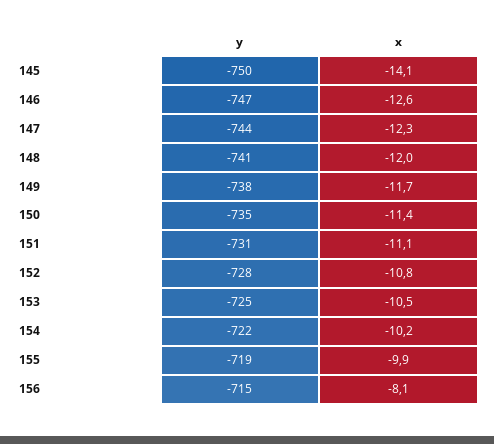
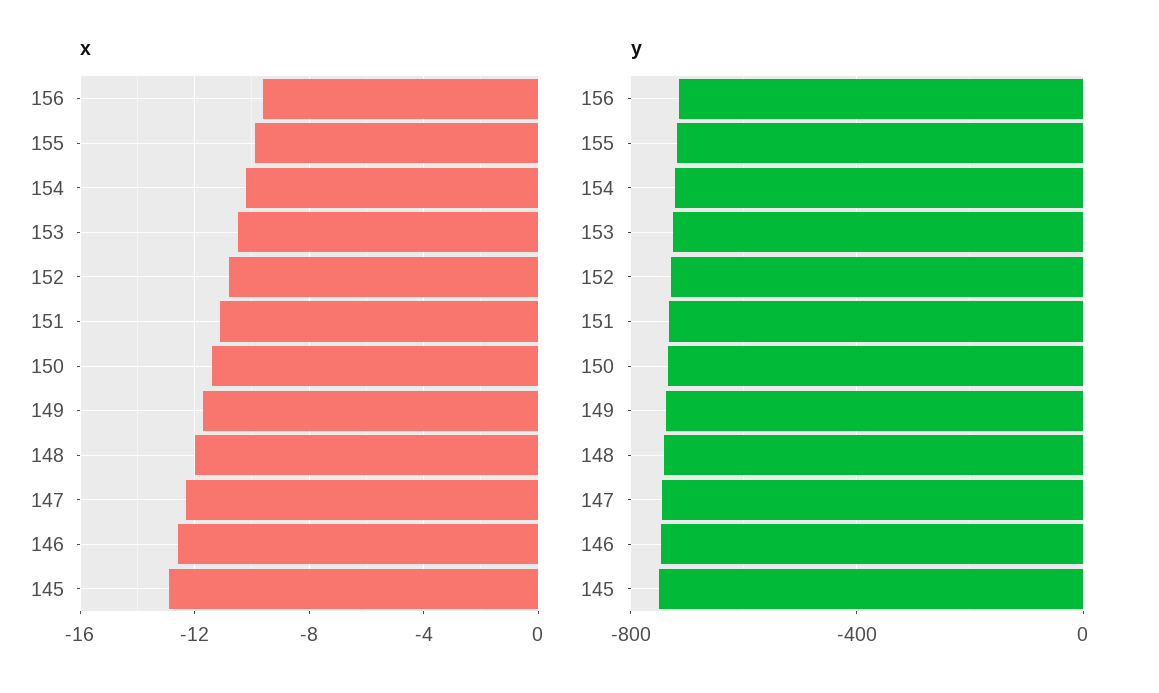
  {
    "y": {
      "145": -750,
      "146": -747,
      "147": -744,
      "148": -741,
      "149": -738,
      "150": -735,
      "151": -731,
      "152": -728,
      "153": -725,
      "154": -722,
      "155": -719,
      "156": -715
    },
    "x": {
-     "145": -14.1,
+     "145": -13,
      "146": -12.6,
      "147": -12.3,
      "148": -12,
      "149": -11.7,
      "150": -11.4,
      "151": -11.1,
      "152": -10.8,
      "153": -10.5,
      "154": -10.2,
      "155": -9.9,
-     "156": -8.1
+     "156": -9.5
    }
  }

